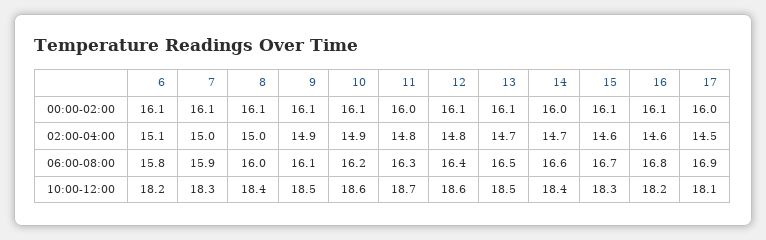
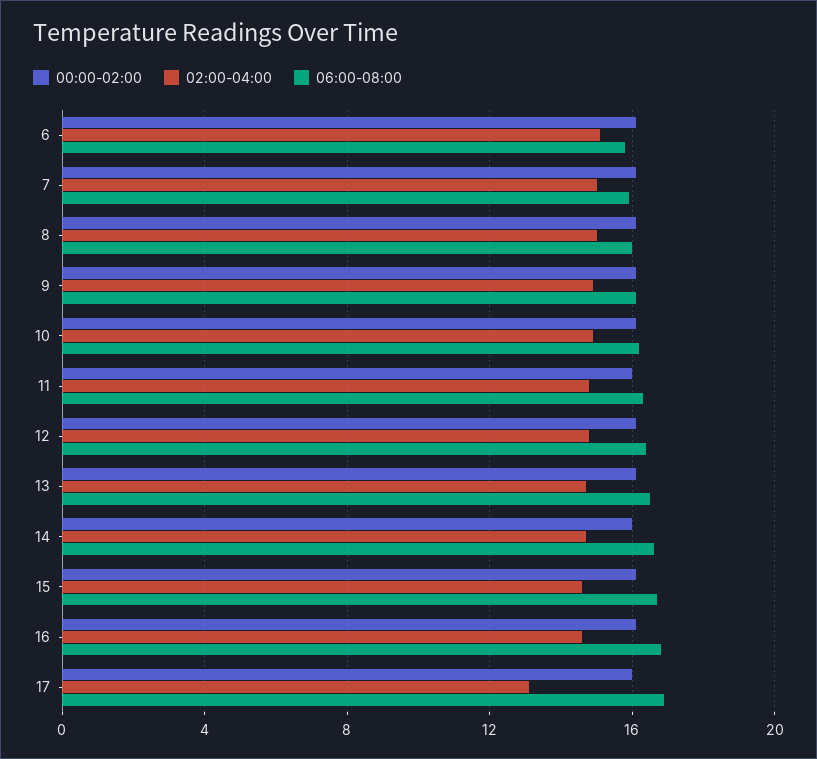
  {
    "00:00-02:00": {
      "6": 16.1,
      "7": 16.1,
      "8": 16.1,
      "9": 16.1,
      "10": 16.1,
      "11": 16,
      "12": 16.1,
      "13": 16.1,
      "14": 16,
      "15": 16.1,
      "16": 16.1,
      "17": 16
    },
    "02:00-04:00": {
      "6": 15.1,
      "7": 15,
      "8": 15,
      "9": 14.9,
      "10": 14.9,
      "11": 14.8,
      "12": 14.8,
      "13": 14.7,
      "14": 14.7,
      "15": 14.6,
      "16": 14.6,
-     "17": 14.5
+     "17": 13
    },
    "06:00-08:00": {
      "6": 15.8,
      "7": 15.9,
      "8": 16,
      "9": 16.1,
      "10": 16.2,
      "11": 16.3,
      "12": 16.4,
      "13": 16.5,
      "14": 16.6,
      "15": 16.7,
      "16": 16.8,
      "17": 16.9
-   },
+   }
-   "10:00-12:00": {
-     "6": 18.2,
-     "7": 18.3,
-     "8": 18.4,
-     "9": 18.5,
-     "10": 18.6,
-     "11": 18.7,
-     "12": 18.6,
-     "13": 18.5,
-     "14": 18.4,
-     "15": 18.3,
-     "16": 18.2,
-     "17": 18.1
-   }
  }

